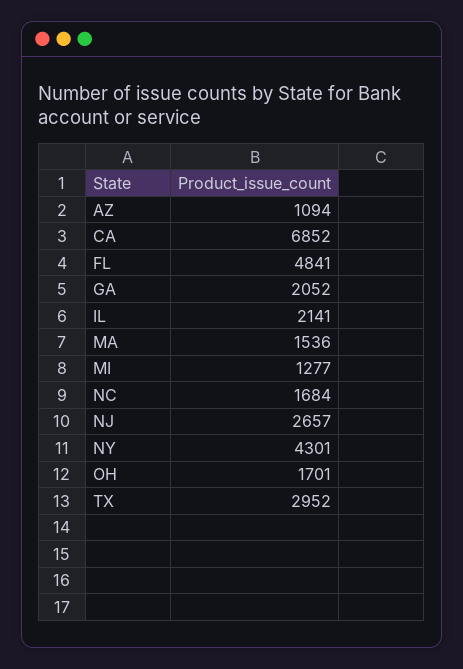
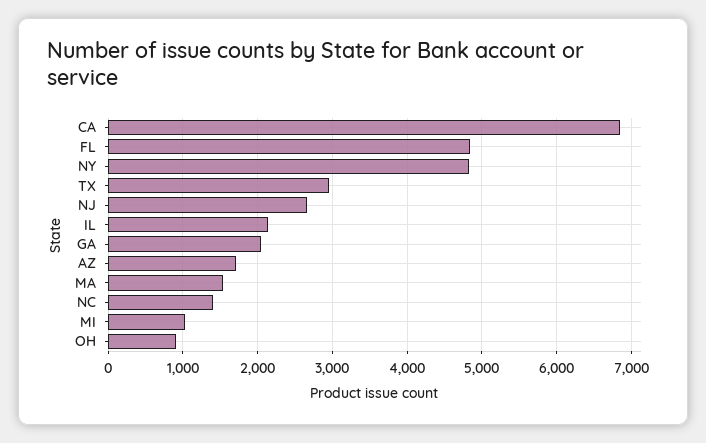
  {
-   "AZ": 1094,
+   "AZ": 1700,
    "CA": 6852,
    "FL": 4841,
    "GA": 2052,
    "IL": 2141,
    "MA": 1536,
-   "MI": 1277,
+   "MI": 1000,
-   "NC": 1684,
+   "NC": 1400,
    "NJ": 2657,
-   "NY": 4301,
+   "NY": 4800,
-   "OH": 1701,
+   "OH": 900,
    "TX": 2952
  }

